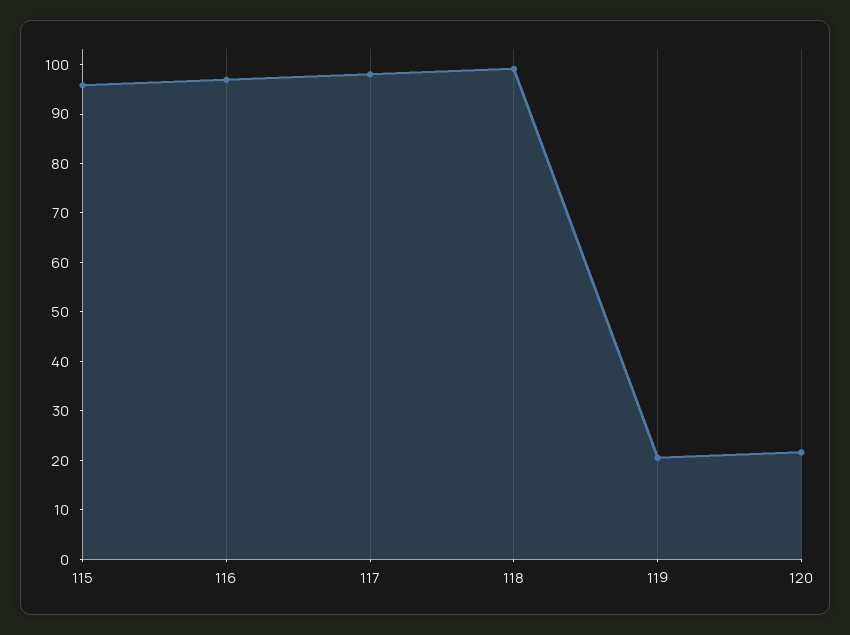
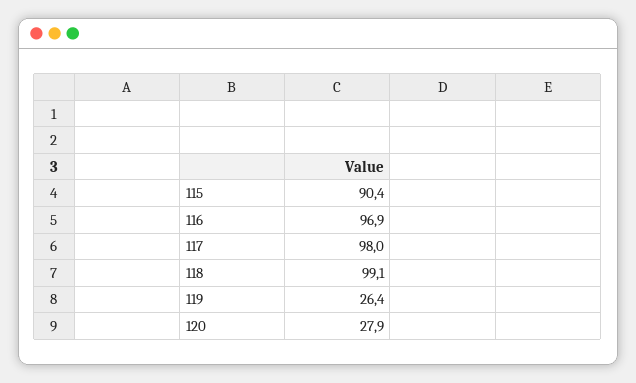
  {
-   "115": 96,
+   "115": 90.4,
    "116": 96.9,
    "117": 98,
    "118": 99.1,
-   "119": 20,
+   "119": 26.4,
-   "120": 22
+   "120": 27.9
  }

